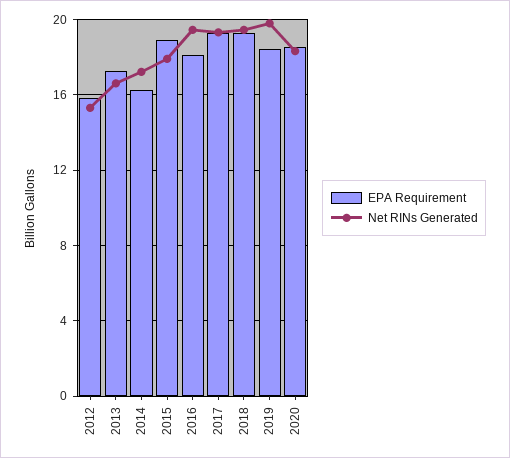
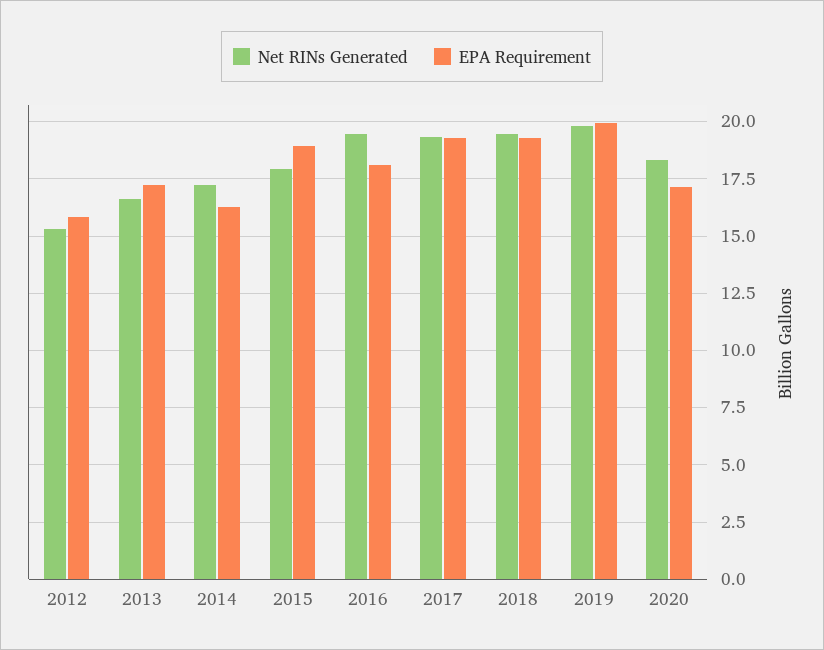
  {
    "EPA Requirement": {
      "2012": 16,
      "2013": 17.5,
      "2014": 16.5,
      "2015": 19,
      "2016": 18,
      "2017": 19.5,
      "2018": 19.5,
-     "2019": 18.5,
+     "2019": 20,
-     "2020": 18.5
+     "2020": 17
    },
    "Net RINs Generated": {
      "2012": 15.5,
      "2013": 16.5,
      "2014": 17,
      "2015": 18,
      "2016": 19.5,
      "2017": 19.5,
      "2018": 19.5,
      "2019": 20,
      "2020": 18.5
    }
  }

